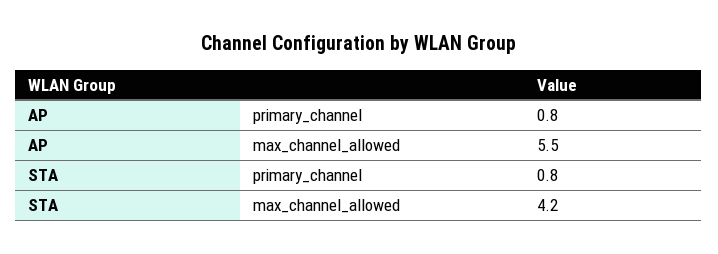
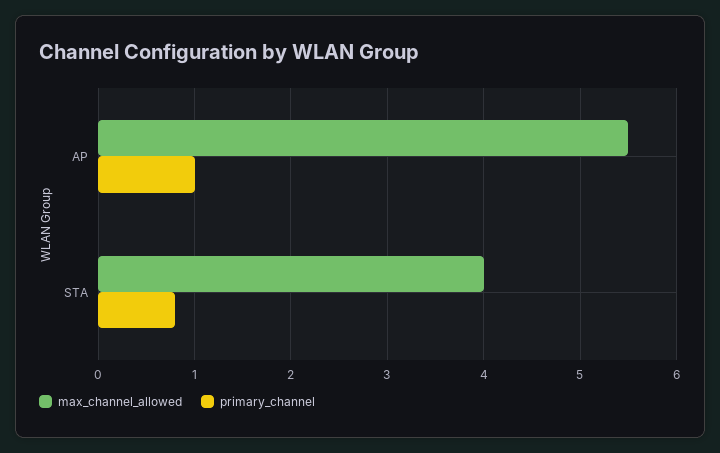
  {
    "primary_channel": {
-     "AP": 0.8,
+     "AP": 1,
      "STA": 0.8
    },
    "max_channel_allowed": {
      "AP": 5.5,
-     "STA": 4.2
+     "STA": 4
    }
  }

